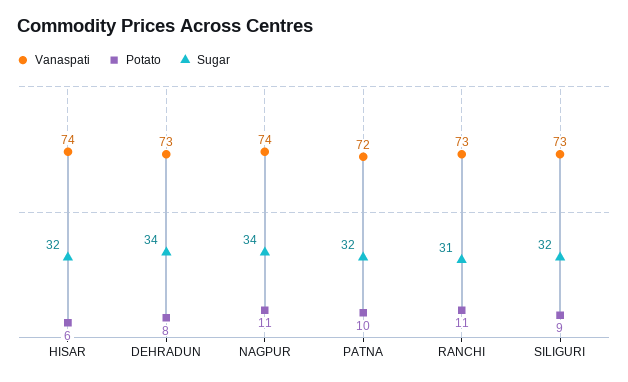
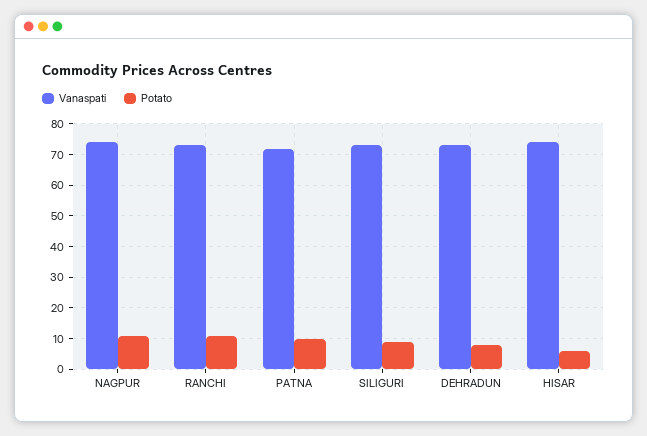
  {
    "Vanaspati": {
      "HISAR": 74,
      "DEHRADUN": 73,
      "NAGPUR": 74,
      "PATNA": 72,
      "RANCHI": 73,
      "SILIGURI": 73
    },
    "Potato": {
      "HISAR": 6,
      "DEHRADUN": 8,
      "NAGPUR": 11,
      "PATNA": 10,
      "RANCHI": 11,
      "SILIGURI": 9
-   },
+   }
-   "Sugar": {
-     "HISAR": 32,
-     "DEHRADUN": 34,
-     "NAGPUR": 34,
-     "PATNA": 32,
-     "RANCHI": 31,
-     "SILIGURI": 32
-   }
  }

